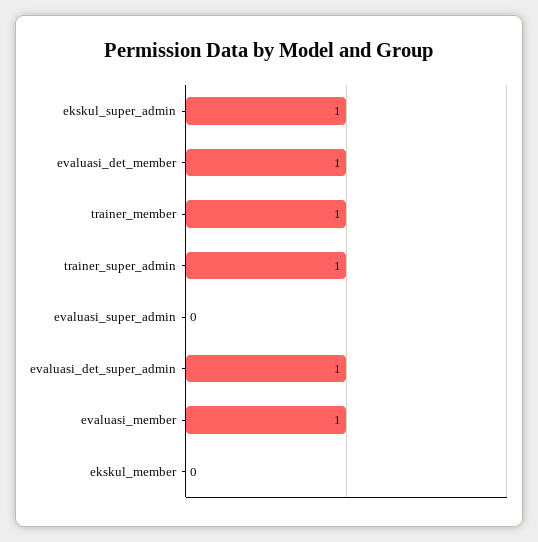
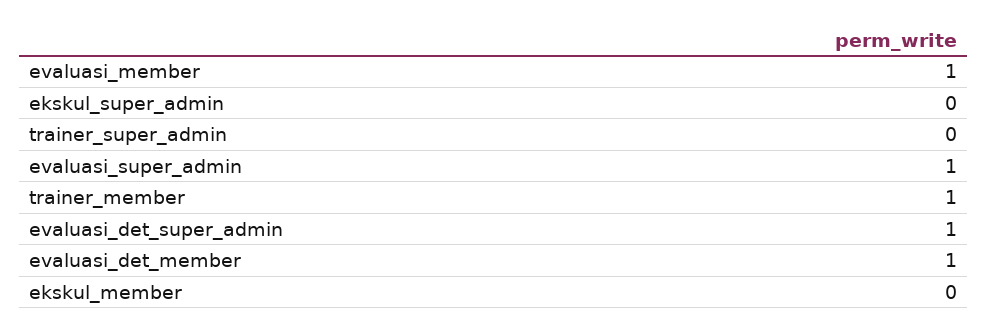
  {
-   "ekskul_super_admin": 1,
+   "ekskul_super_admin": 0,
    "evaluasi_det_member": 1,
    "trainer_member": 1,
-   "trainer_super_admin": 1,
+   "trainer_super_admin": 0,
-   "evaluasi_super_admin": 0,
+   "evaluasi_super_admin": 1,
    "evaluasi_det_super_admin": 1,
    "evaluasi_member": 1,
    "ekskul_member": 0
  }

